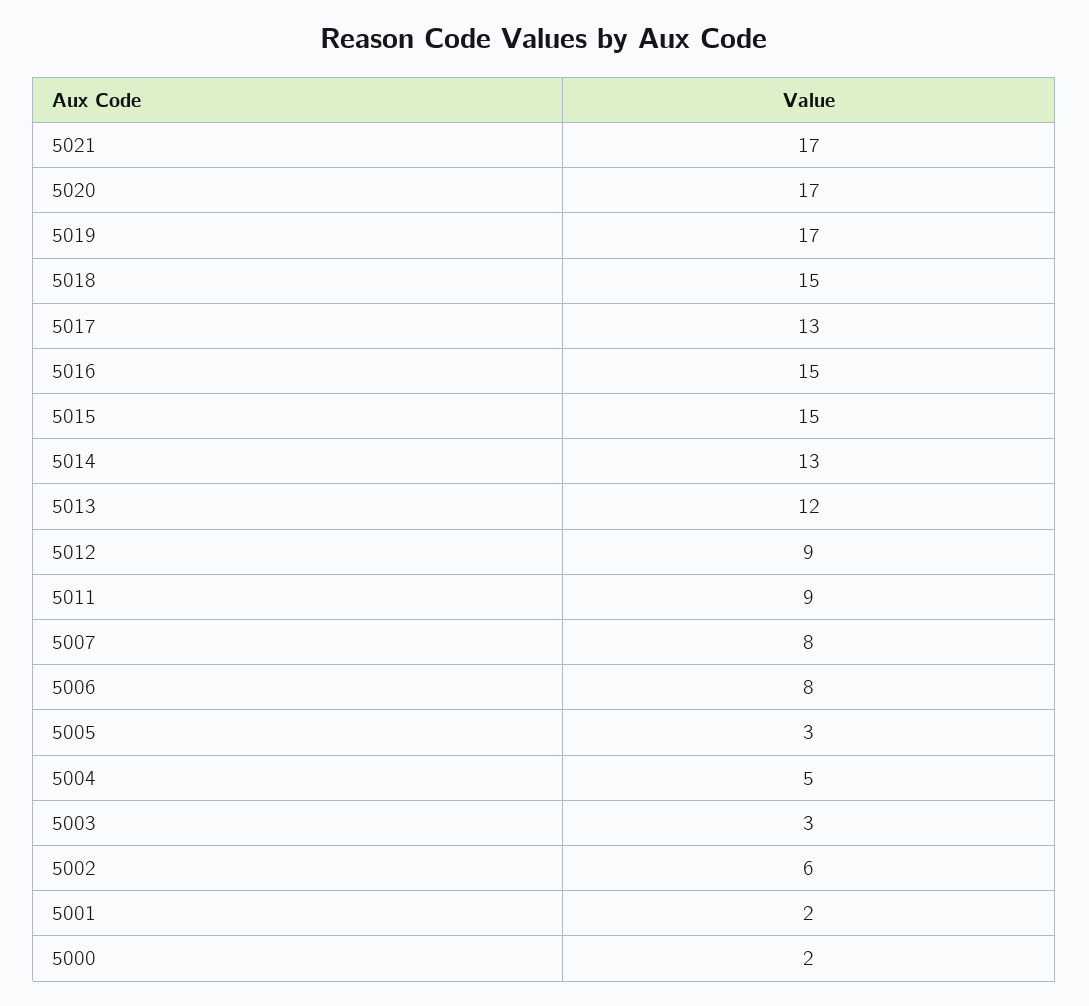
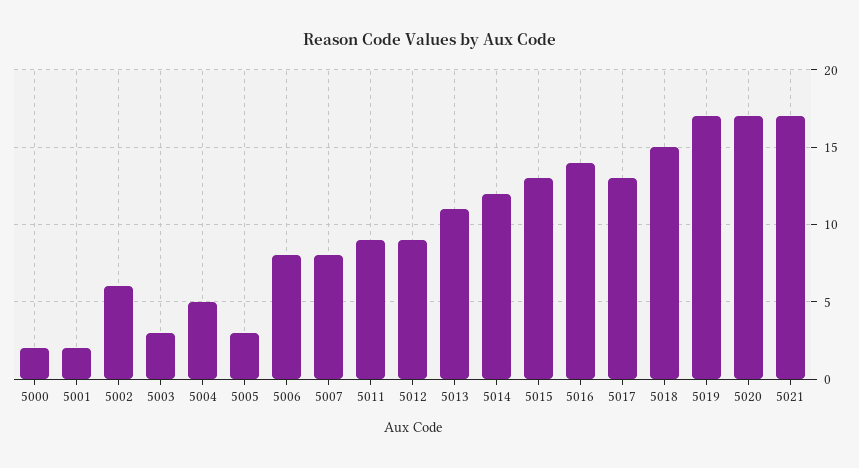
  {
    "5021": 17,
    "5020": 17,
    "5019": 17,
    "5018": 15,
    "5017": 13,
-   "5016": 15,
+   "5016": 14,
-   "5015": 15,
+   "5015": 13,
-   "5014": 13,
+   "5014": 12,
-   "5013": 12,
+   "5013": 11,
    "5012": 9,
    "5011": 9,
    "5007": 8,
    "5006": 8,
    "5005": 3,
    "5004": 5,
    "5003": 3,
    "5002": 6,
    "5001": 2,
    "5000": 2
  }

